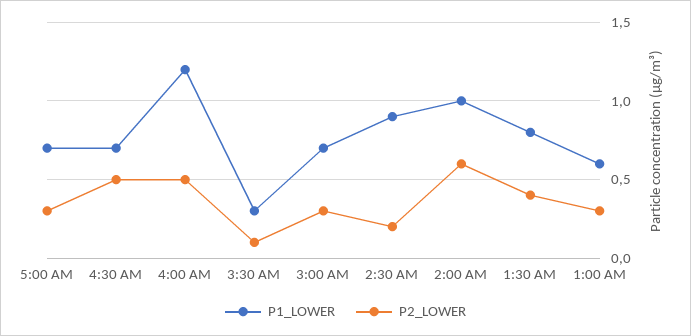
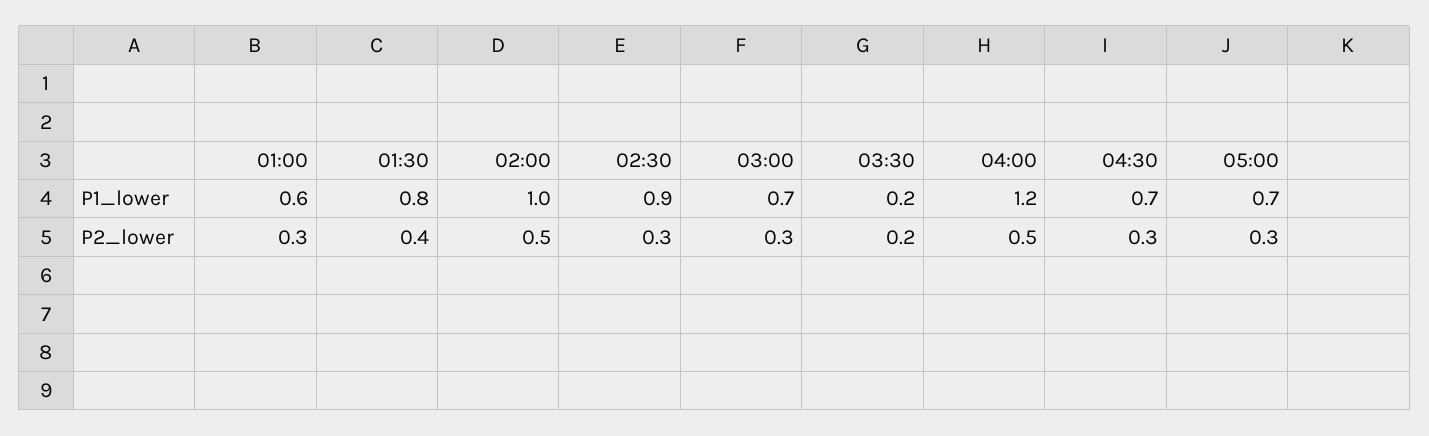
  {
    "P1_LOWER": {
      "5:00 AM": 0.7,
      "4:30 AM": 0.7,
      "4:00 AM": 1.2,
-     "3:30 AM": 0.3,
+     "3:30 AM": 0.2,
      "3:00 AM": 0.7,
      "2:30 AM": 0.9,
      "2:00 AM": 1,
      "1:30 AM": 0.8,
      "1:00 AM": 0.6
    },
    "P2_LOWER": {
      "5:00 AM": 0.3,
-     "4:30 AM": 0.5,
+     "4:30 AM": 0.3,
      "4:00 AM": 0.5,
-     "3:30 AM": 0.1,
+     "3:30 AM": 0.2,
      "3:00 AM": 0.3,
-     "2:30 AM": 0.2,
+     "2:30 AM": 0.3,
-     "2:00 AM": 0.6,
+     "2:00 AM": 0.5,
      "1:30 AM": 0.4,
      "1:00 AM": 0.3
    }
  }

